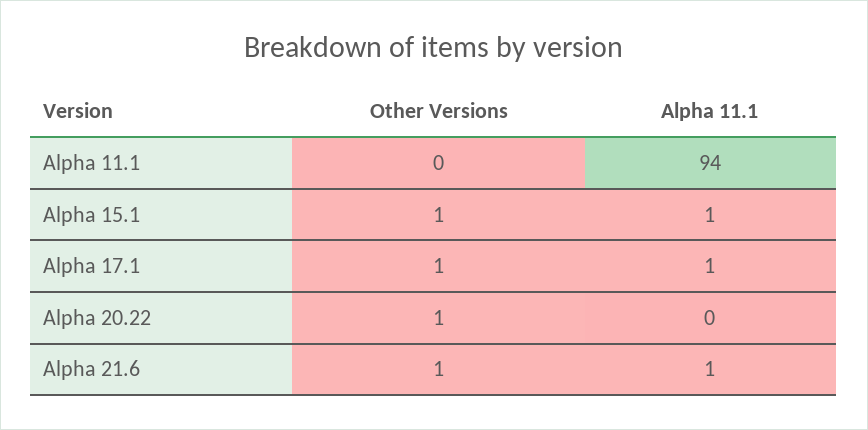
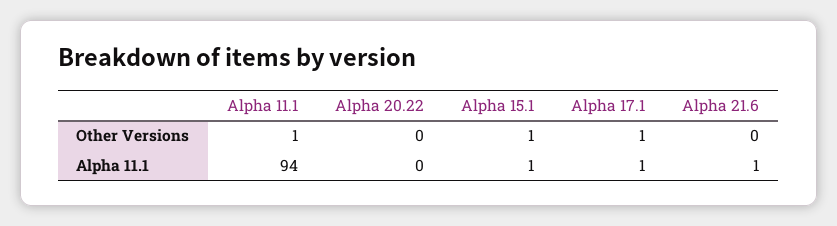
  {
    "Other Versions": {
-     "Alpha 11.1": 0,
+     "Alpha 11.1": 1,
      "Alpha 15.1": 1,
      "Alpha 17.1": 1,
-     "Alpha 20.22": 1,
+     "Alpha 20.22": 0,
-     "Alpha 21.6": 1
+     "Alpha 21.6": 0
    },
    "Alpha 11.1": {
      "Alpha 11.1": 94,
      "Alpha 15.1": 1,
      "Alpha 17.1": 1,
      "Alpha 20.22": 0,
      "Alpha 21.6": 1
    }
  }

